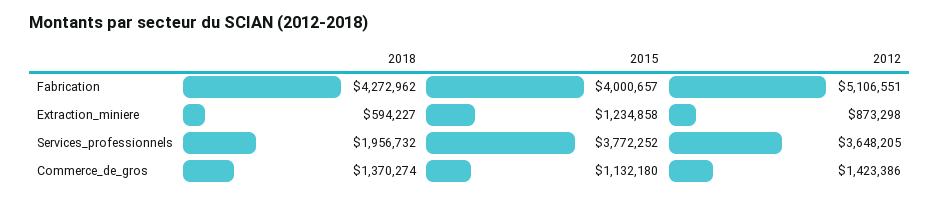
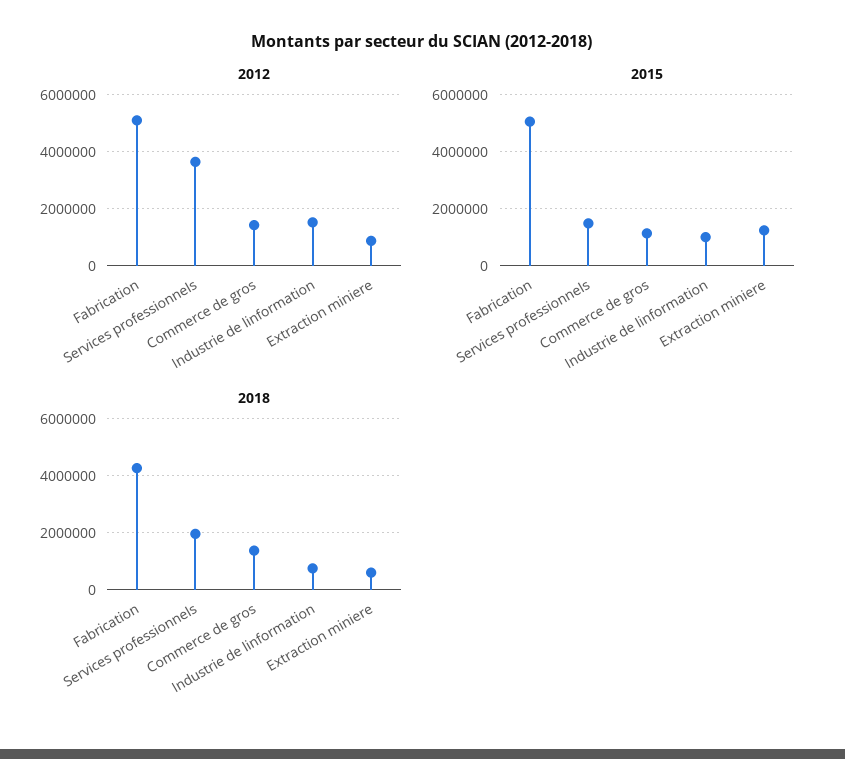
  {
    "2018": {
      "Fabrication": 4272962,
      "Extraction_miniere": 594227,
      "Services_professionnels": 1956732,
-     "Commerce_de_gros": 1370274
+     "Commerce_de_gros": 1370274,
+     "Industrie de linformation": 750000
    },
    "2015": {
-     "Fabrication": 4000657,
+     "Fabrication": 5000000,
      "Extraction_miniere": 1234858,
-     "Services_professionnels": 3772252,
+     "Services_professionnels": 1500000,
-     "Commerce_de_gros": 1132180
+     "Commerce_de_gros": 1132180,
+     "Industrie de linformation": 1000000
    },
    "2012": {
      "Fabrication": 5106551,
      "Extraction_miniere": 873298,
      "Services_professionnels": 3648205,
-     "Commerce_de_gros": 1423386
+     "Commerce_de_gros": 1423386,
+     "Industrie de linformation": 1500000
    }
  }

